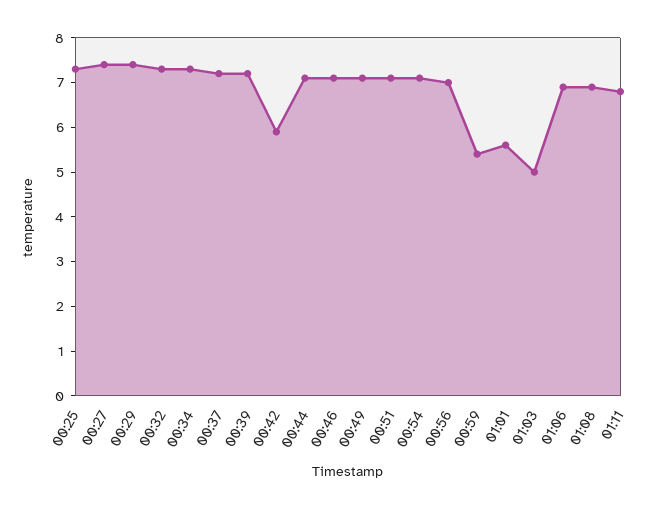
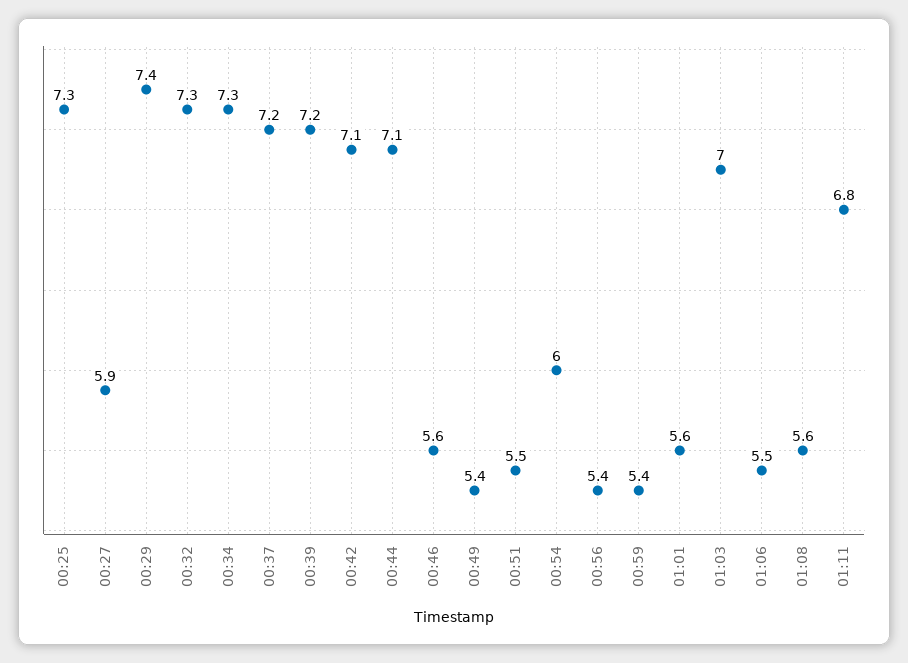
  {
    "00:25": 7.3,
-   "00:27": 7.5,
+   "00:27": 5.9,
    "00:29": 7.4,
    "00:32": 7.3,
    "00:34": 7.3,
    "00:37": 7.2,
    "00:39": 7.2,
-   "00:42": 6,
+   "00:42": 7.1,
    "00:44": 7.1,
-   "00:46": 7,
+   "00:46": 5.6,
-   "00:49": 7,
+   "00:49": 5.4,
-   "00:51": 7,
+   "00:51": 5.5,
-   "00:54": 7,
+   "00:54": 6,
-   "00:56": 7,
+   "00:56": 5.4,
    "00:59": 5.4,
    "01:01": 5.6,
-   "01:03": 5,
+   "01:03": 7,
-   "01:06": 7,
+   "01:06": 5.5,
-   "01:08": 7,
+   "01:08": 5.6,
    "01:11": 6.8
  }

